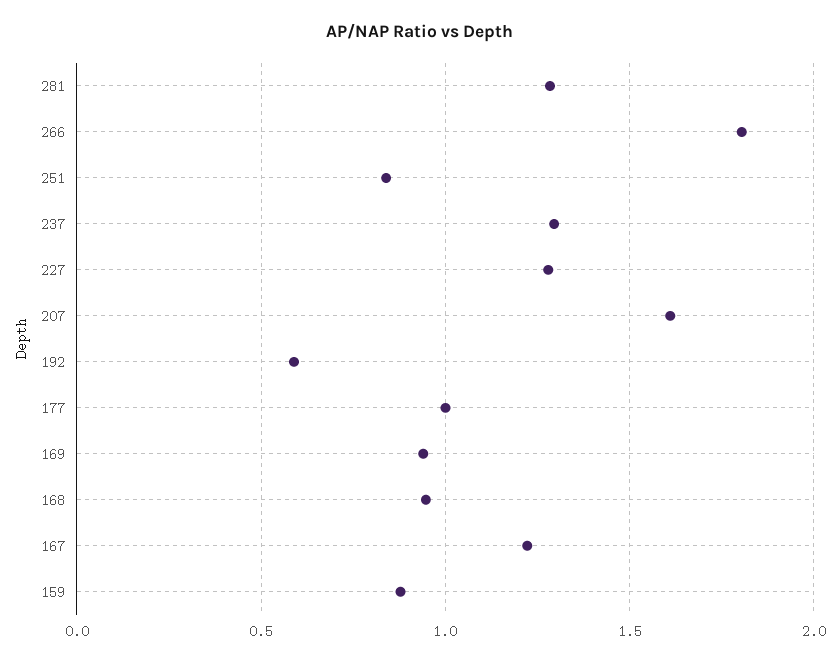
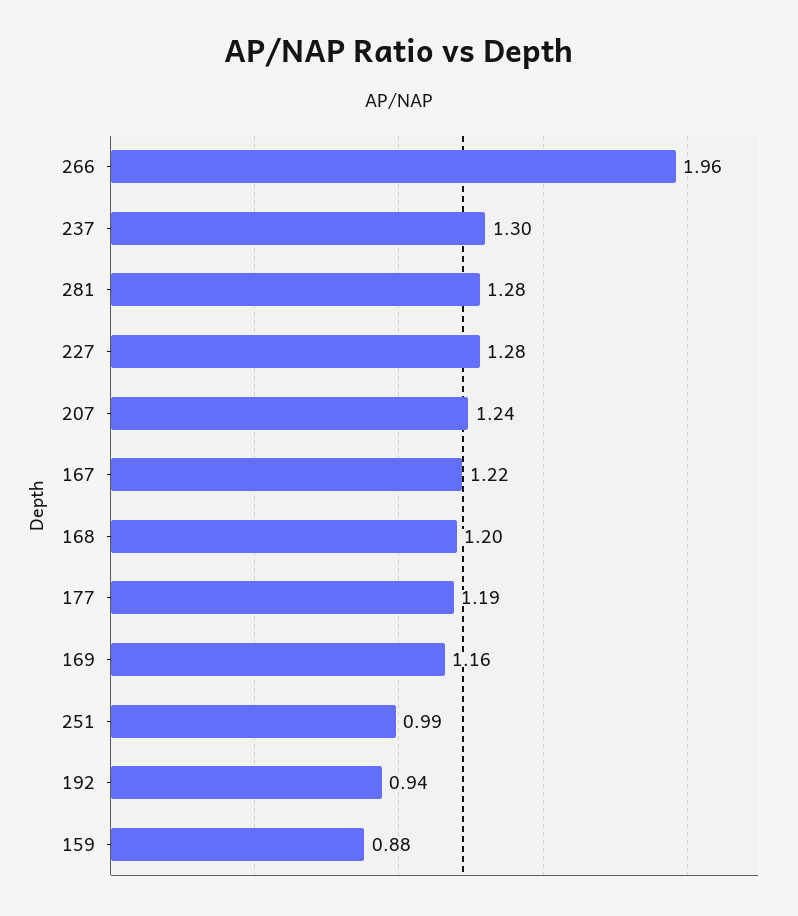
  {
    "281": 1.28,
-   "266": 1.8,
+   "266": 1.96,
-   "251": 0.85,
+   "251": 0.99,
    "237": 1.3,
    "227": 1.28,
-   "207": 1.6,
+   "207": 1.24,
-   "192": 0.6,
+   "192": 0.94,
-   "177": 1,
+   "177": 1.19,
-   "169": 0.95,
+   "169": 1.16,
-   "168": 0.95,
+   "168": 1.2,
    "167": 1.22,
    "159": 0.88
  }

